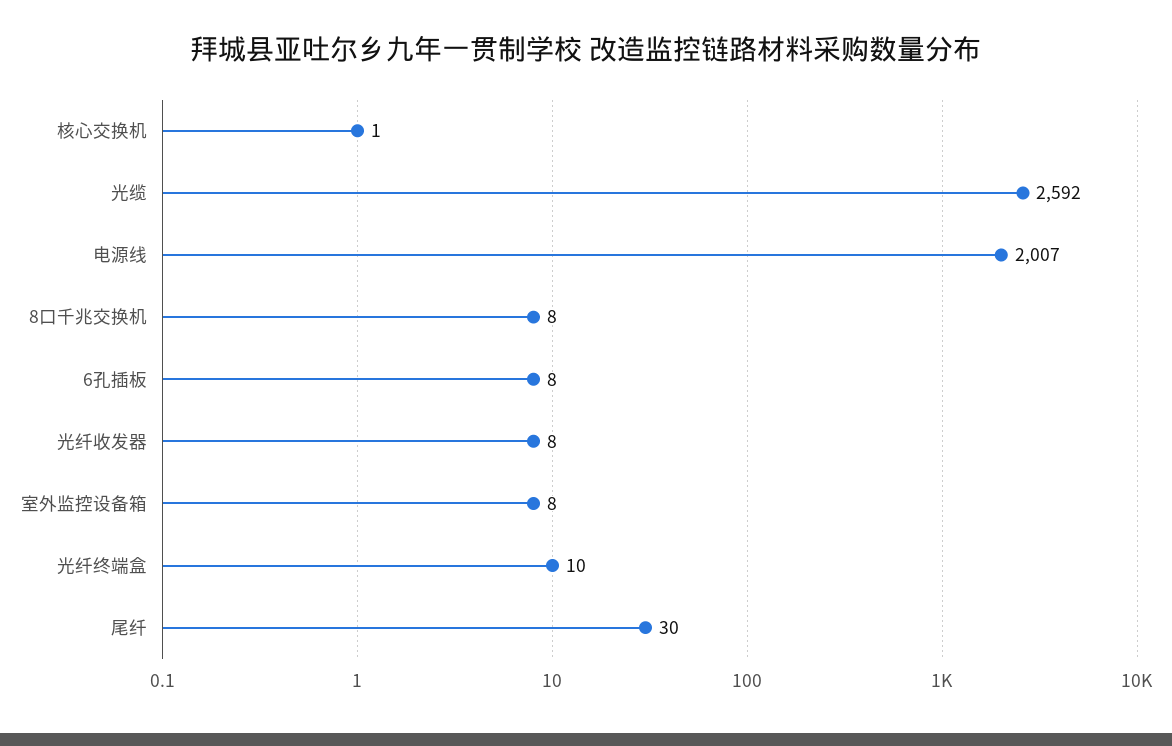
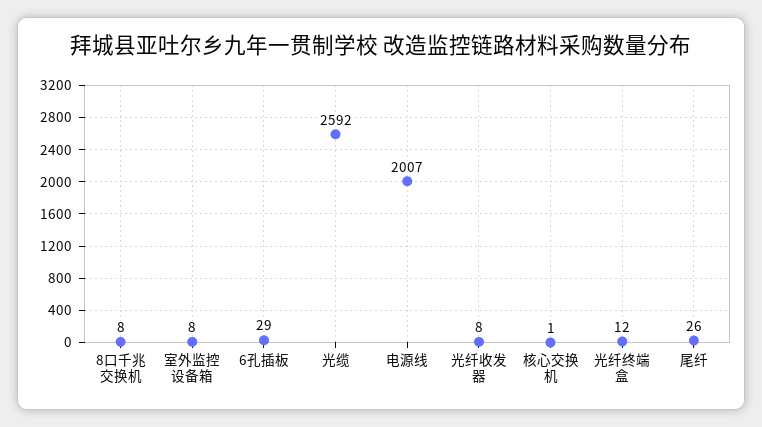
  {
    "核心交换机": 1,
    "光缆": 2592,
    "电源线": 2007,
    "8口千兆交换机": 8,
-   "6孔插板": 8,
+   "6孔插板": 29,
    "光纤收发器": 8,
    "室外监控设备箱": 8,
-   "光纤终端盒": 10,
+   "光纤终端盒": 12,
-   "尾纤": 30
+   "尾纤": 26
  }

